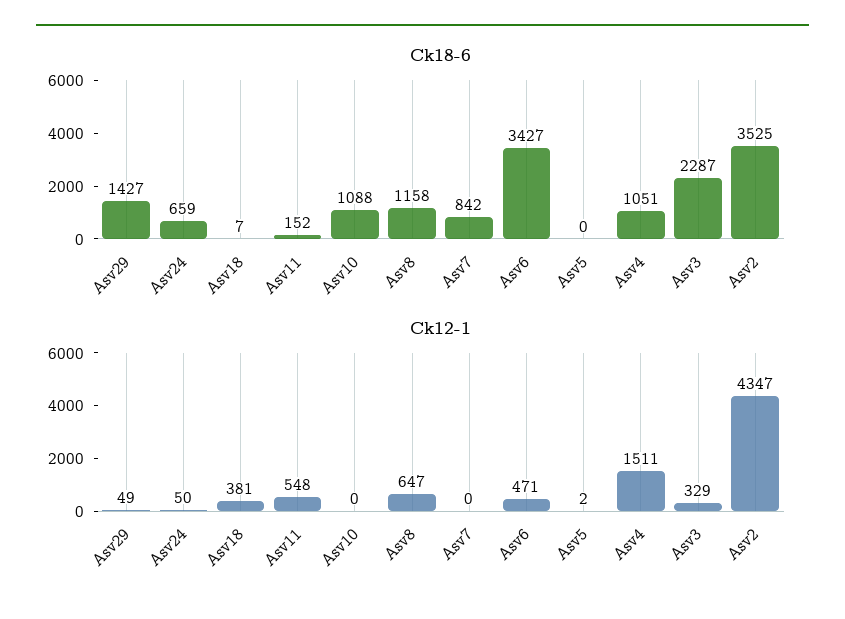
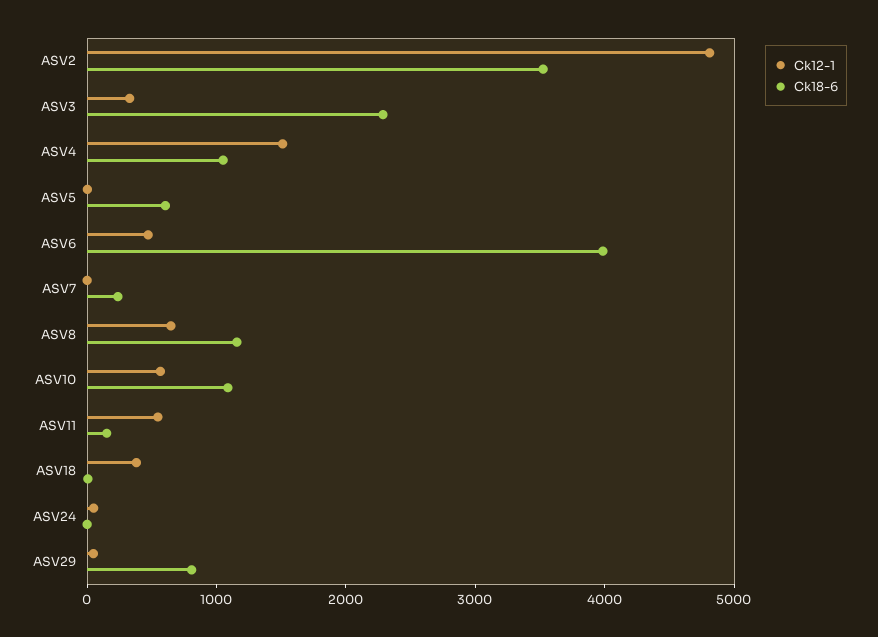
  {
    "Ck18-6": {
-     "Asv29": 1427,
+     "Asv29": 800,
-     "Asv24": 659,
+     "Asv24": 0,
      "Asv18": 7,
      "Asv11": 152,
      "Asv10": 1088,
      "Asv8": 1158,
-     "Asv7": 842,
+     "Asv7": 200,
-     "Asv6": 3427,
+     "Asv6": 4000,
-     "Asv5": 0,
+     "Asv5": 600,
      "Asv4": 1051,
      "Asv3": 2287,
      "Asv2": 3525
    },
    "Ck12-1": {
      "Asv29": 49,
      "Asv24": 50,
      "Asv18": 381,
      "Asv11": 548,
-     "Asv10": 0,
+     "Asv10": 600,
      "Asv8": 647,
      "Asv7": 0,
      "Asv6": 471,
      "Asv5": 2,
      "Asv4": 1511,
      "Asv3": 329,
-     "Asv2": 4347
+     "Asv2": 4800
    }
  }

